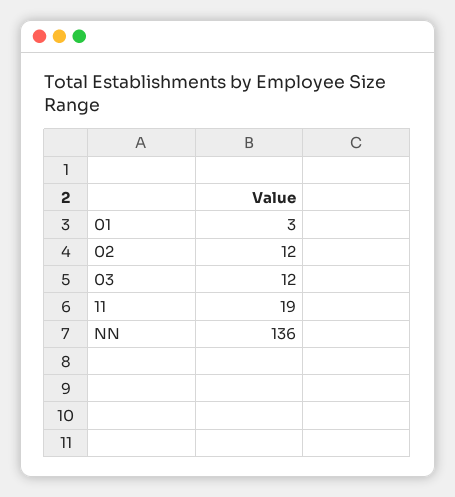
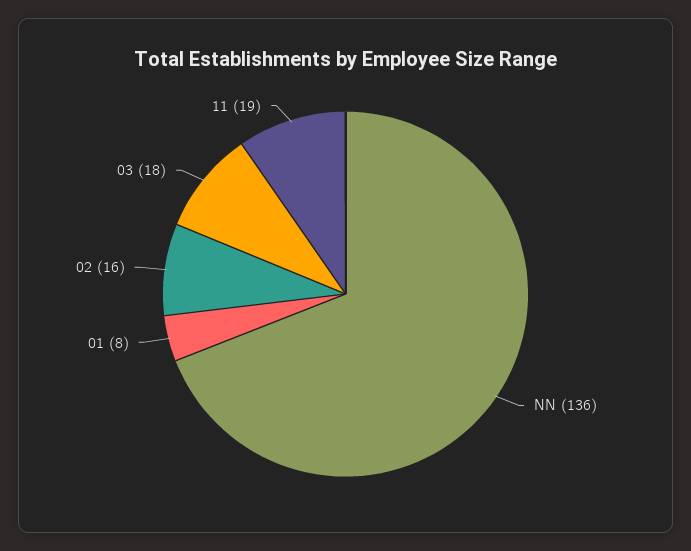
  {
-   "01": 3,
+   "01": 8,
-   "02": 12,
+   "02": 16,
-   "03": 12,
+   "03": 18,
    "11": 19,
    "NN": 136
  }

